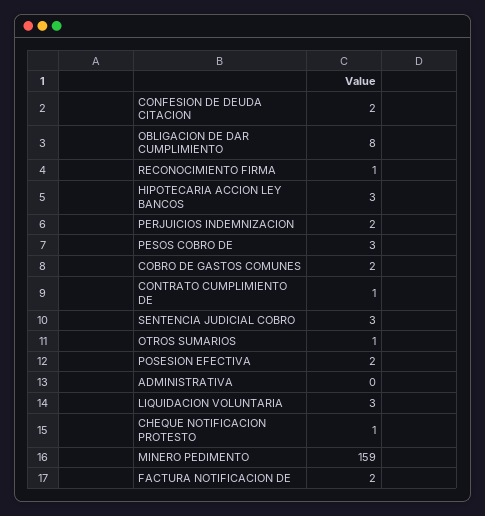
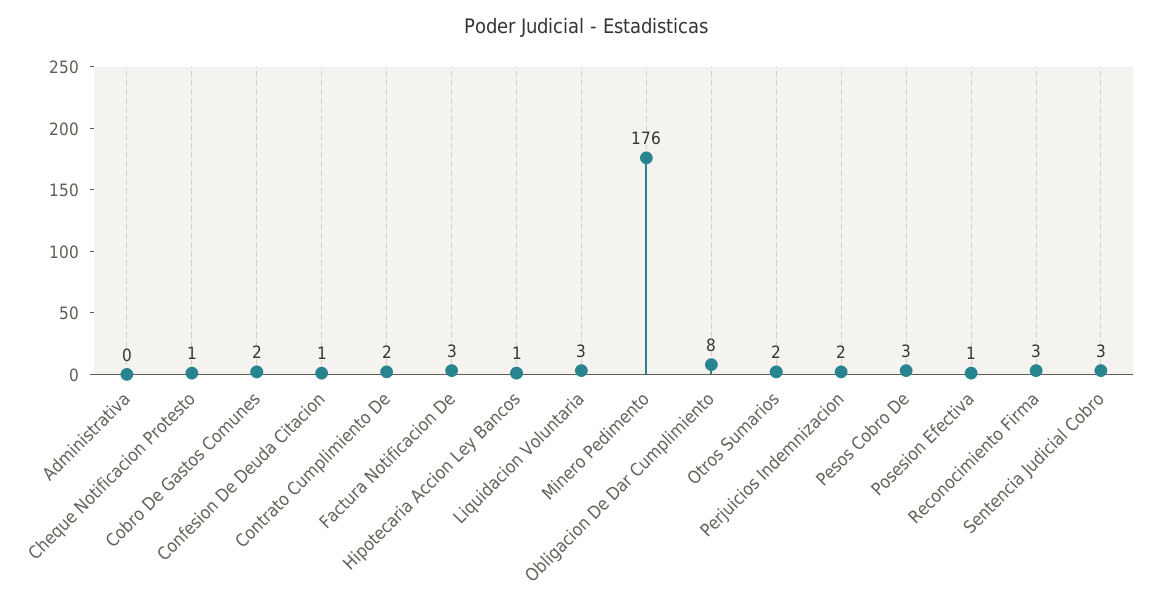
  {
-   "CONFESION DE DEUDA CITACION": 2,
+   "CONFESION DE DEUDA CITACION": 1,
    "OBLIGACION DE DAR CUMPLIMIENTO": 8,
-   "RECONOCIMIENTO FIRMA": 1,
+   "RECONOCIMIENTO FIRMA": 3,
-   "HIPOTECARIA ACCION LEY BANCOS": 3,
+   "HIPOTECARIA ACCION LEY BANCOS": 1,
    "PERJUICIOS INDEMNIZACION": 2,
    "PESOS COBRO DE": 3,
    "COBRO DE GASTOS COMUNES": 2,
-   "CONTRATO CUMPLIMIENTO DE": 1,
+   "CONTRATO CUMPLIMIENTO DE": 2,
    "SENTENCIA JUDICIAL COBRO": 3,
-   "OTROS SUMARIOS": 1,
+   "OTROS SUMARIOS": 2,
-   "POSESION EFECTIVA": 2,
+   "POSESION EFECTIVA": 1,
    "ADMINISTRATIVA": 0,
    "LIQUIDACION VOLUNTARIA": 3,
    "CHEQUE NOTIFICACION PROTESTO": 1,
-   "MINERO PEDIMENTO": 159,
+   "MINERO PEDIMENTO": 176,
-   "FACTURA NOTIFICACION DE": 2
+   "FACTURA NOTIFICACION DE": 3
  }

